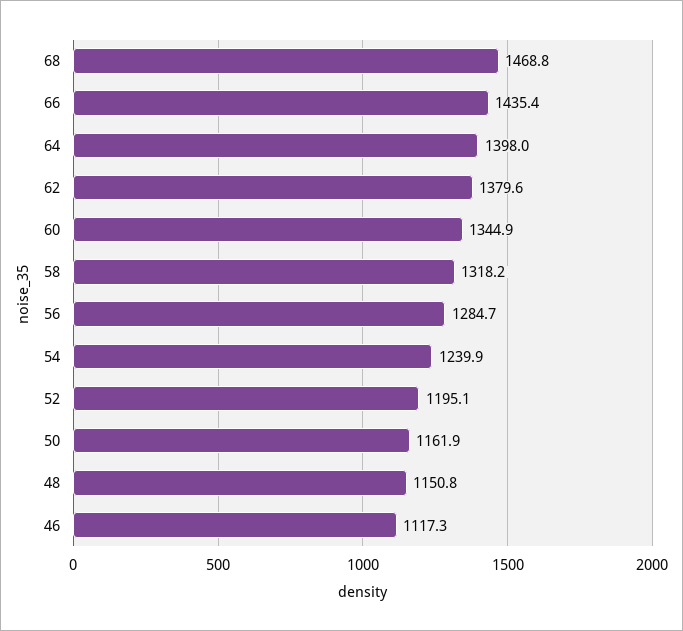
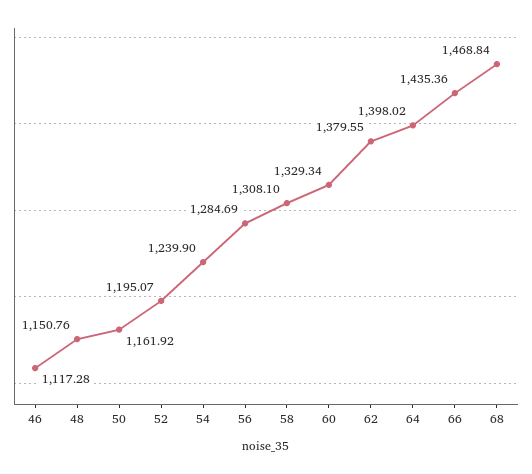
  {
    "68": 1468.84,
    "66": 1435.36,
    "64": 1398.02,
    "62": 1379.55,
-   "60": 1344.9,
+   "60": 1329.34,
-   "58": 1318.2,
+   "58": 1308.1,
    "56": 1284.69,
    "54": 1239.9,
    "52": 1195.07,
    "50": 1161.92,
    "48": 1150.76,
    "46": 1117.28
  }

